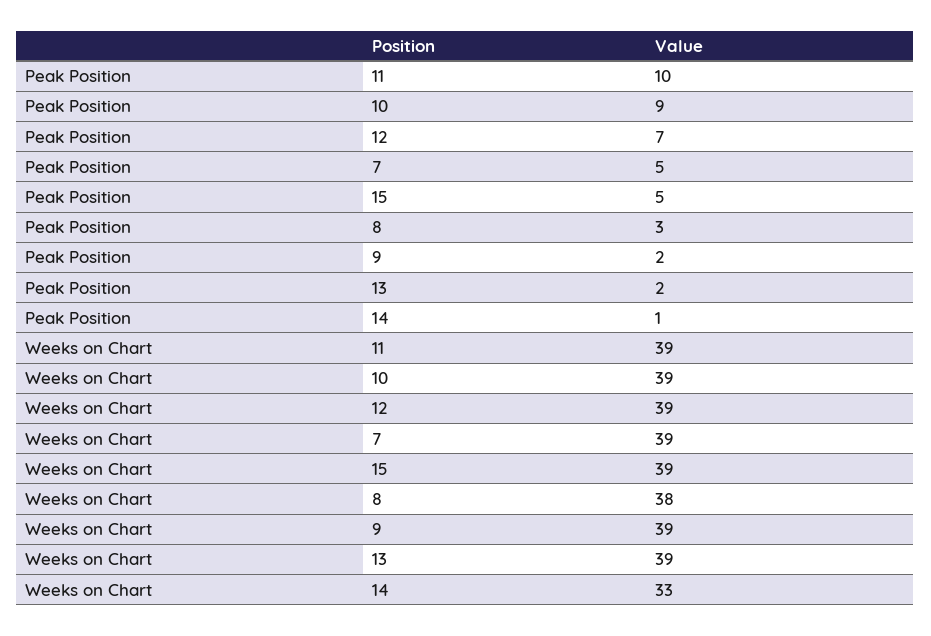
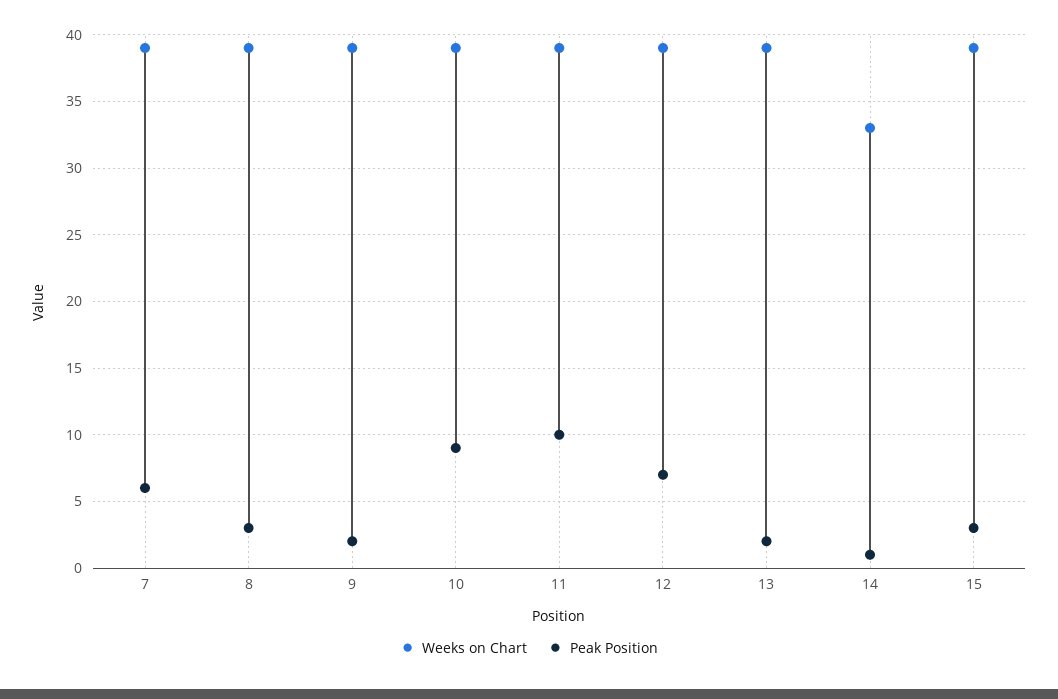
  {
    "Peak Position": {
      "11": 10,
      "10": 9,
      "12": 7,
-     "7": 5,
+     "7": 6,
-     "15": 5,
+     "15": 3,
      "8": 3,
      "9": 2,
      "13": 2,
      "14": 1
    },
    "Weeks on Chart": {
      "11": 39,
      "10": 39,
      "12": 39,
      "7": 39,
      "15": 39,
-     "8": 38,
+     "8": 39,
      "9": 39,
      "13": 39,
      "14": 33
    }
  }

